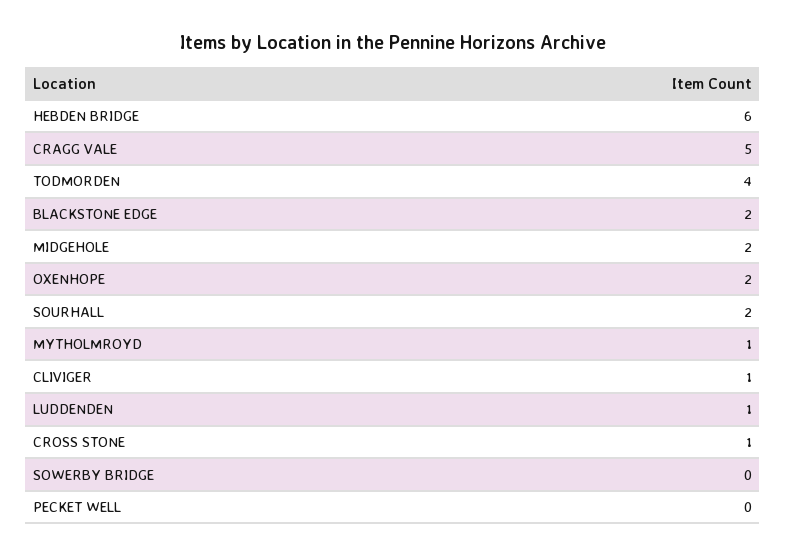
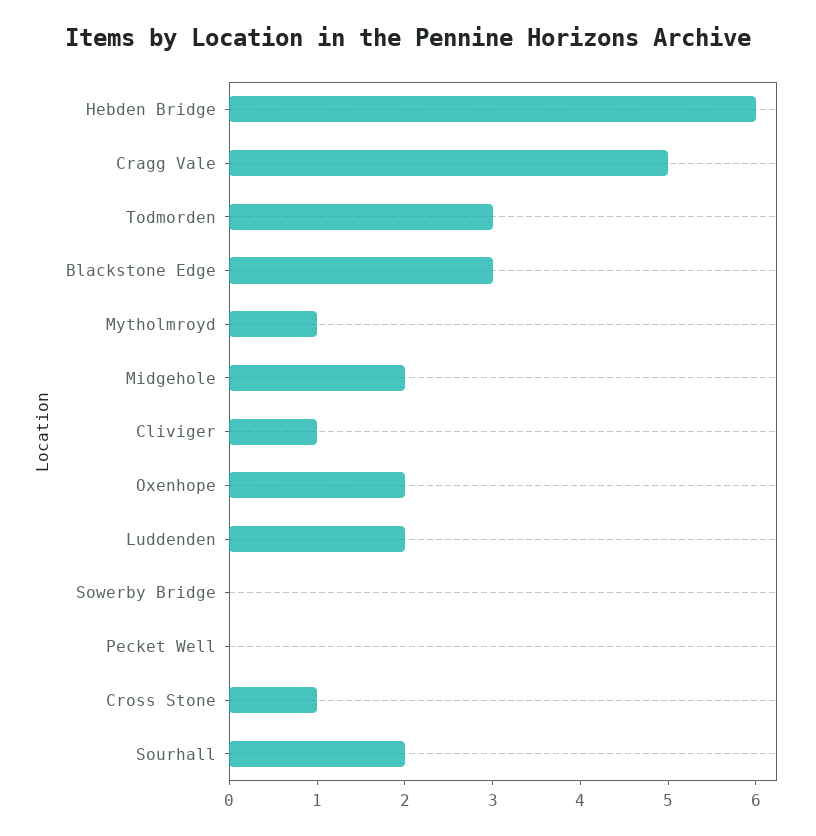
  {
    "HEBDEN BRIDGE": 6,
    "CRAGG VALE": 5,
-   "TODMORDEN": 4,
+   "TODMORDEN": 3,
-   "BLACKSTONE EDGE": 2,
+   "BLACKSTONE EDGE": 3,
    "MIDGEHOLE": 2,
    "OXENHOPE": 2,
    "SOURHALL": 2,
    "MYTHOLMROYD": 1,
    "CLIVIGER": 1,
-   "LUDDENDEN": 1,
+   "LUDDENDEN": 2,
    "CROSS STONE": 1,
    "SOWERBY BRIDGE": 0,
    "PECKET WELL": 0
  }

